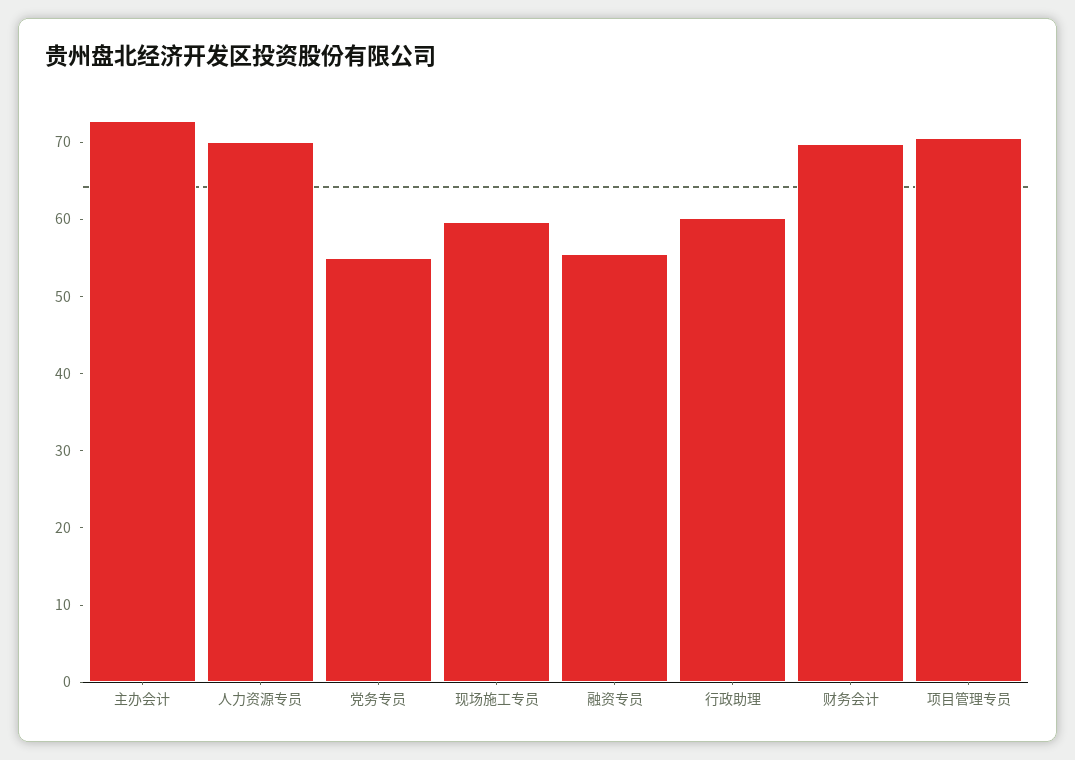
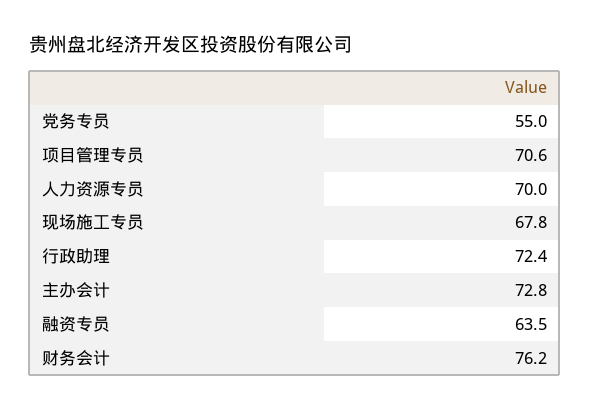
  {
    "主办会计": 72.8,
    "人力资源专员": 70,
    "党务专员": 55,
-   "现场施工专员": 60,
+   "现场施工专员": 67.8,
-   "融资专员": 56,
+   "融资专员": 63.5,
-   "行政助理": 60,
+   "行政助理": 72.4,
-   "财务会计": 70,
+   "财务会计": 76.2,
    "项目管理专员": 70.6
  }

